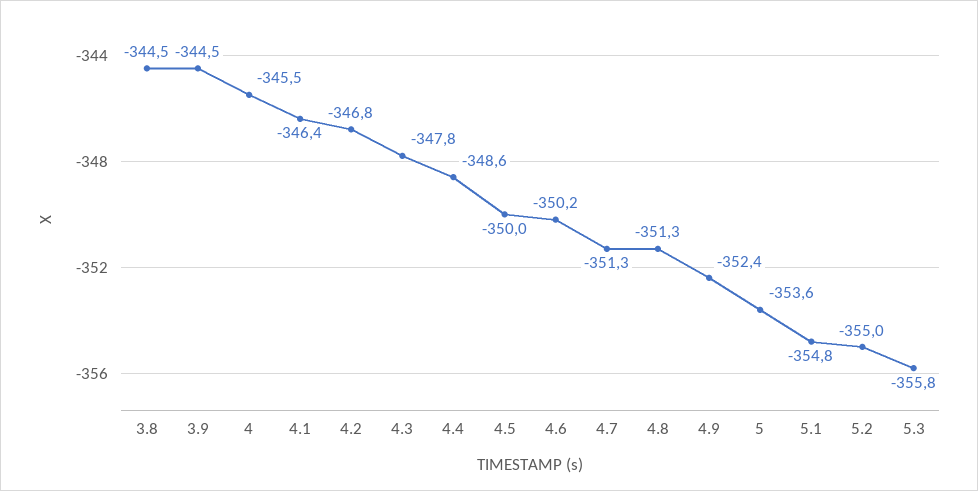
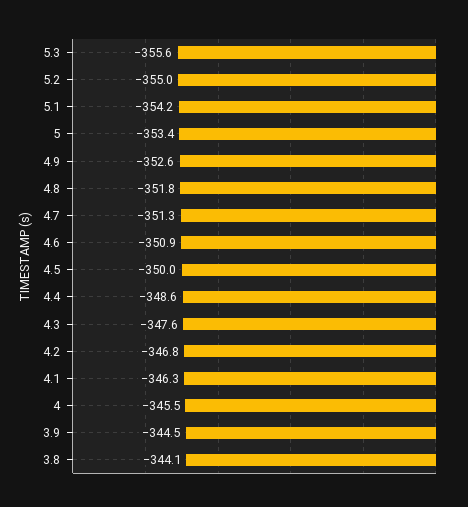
  {
-   "3.8": -344.5,
+   "3.8": -344.1,
    "3.9": -344.5,
    "4": -345.5,
-   "4.1": -346.4,
+   "4.1": -346.3,
    "4.2": -346.8,
-   "4.3": -347.8,
+   "4.3": -347.6,
    "4.4": -348.6,
    "4.5": -350,
-   "4.6": -350.2,
+   "4.6": -350.9,
    "4.7": -351.3,
-   "4.8": -351.3,
+   "4.8": -351.8,
-   "4.9": -352.4,
+   "4.9": -352.6,
-   "5": -353.6,
+   "5": -353.4,
-   "5.1": -354.8,
+   "5.1": -354.2,
    "5.2": -355,
-   "5.3": -355.8
+   "5.3": -355.6
  }

